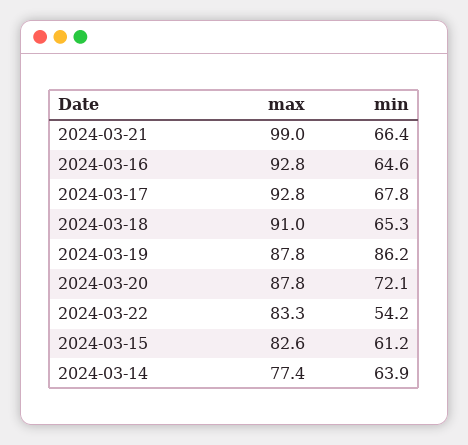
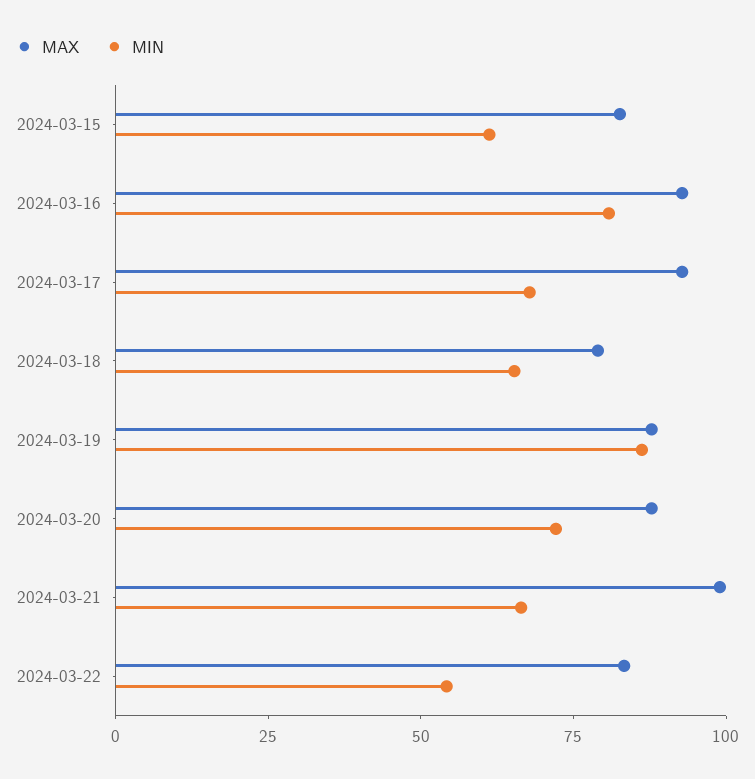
  {
    "max": {
      "2024-03-21": 99,
      "2024-03-16": 92.8,
      "2024-03-17": 92.8,
-     "2024-03-18": 91,
+     "2024-03-18": 80,
      "2024-03-19": 87.8,
      "2024-03-20": 87.8,
      "2024-03-22": 83.3,
-     "2024-03-15": 82.6,
+     "2024-03-15": 82.6
-     "2024-03-14": 77.4
    },
    "min": {
      "2024-03-21": 66.4,
-     "2024-03-16": 64.6,
+     "2024-03-16": 80,
      "2024-03-17": 67.8,
      "2024-03-18": 65.3,
      "2024-03-19": 86.2,
      "2024-03-20": 72.1,
      "2024-03-22": 54.2,
-     "2024-03-15": 61.2,
+     "2024-03-15": 61.2
-     "2024-03-14": 63.9
    }
  }

